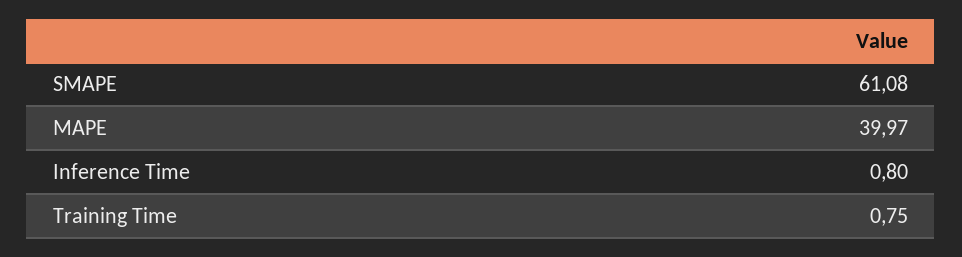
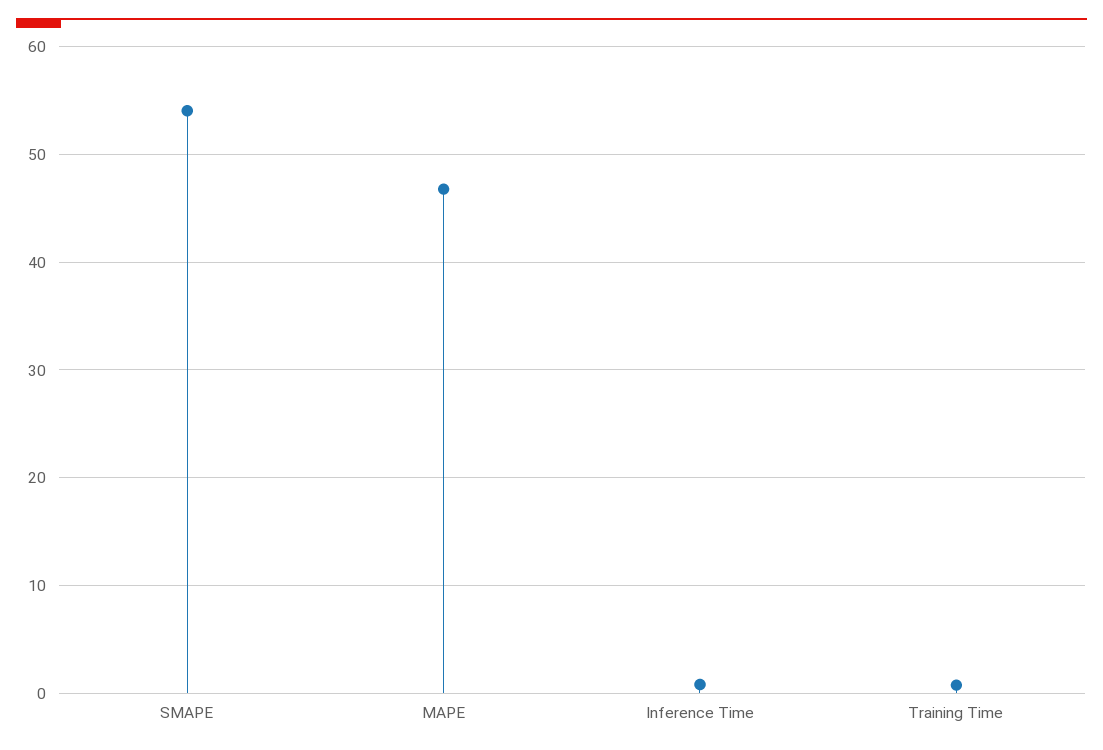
  {
-   "SMAPE": 61.08,
+   "SMAPE": 54,
-   "MAPE": 39.97,
+   "MAPE": 47,
    "Inference Time": 0.8,
    "Training Time": 0.75
  }

